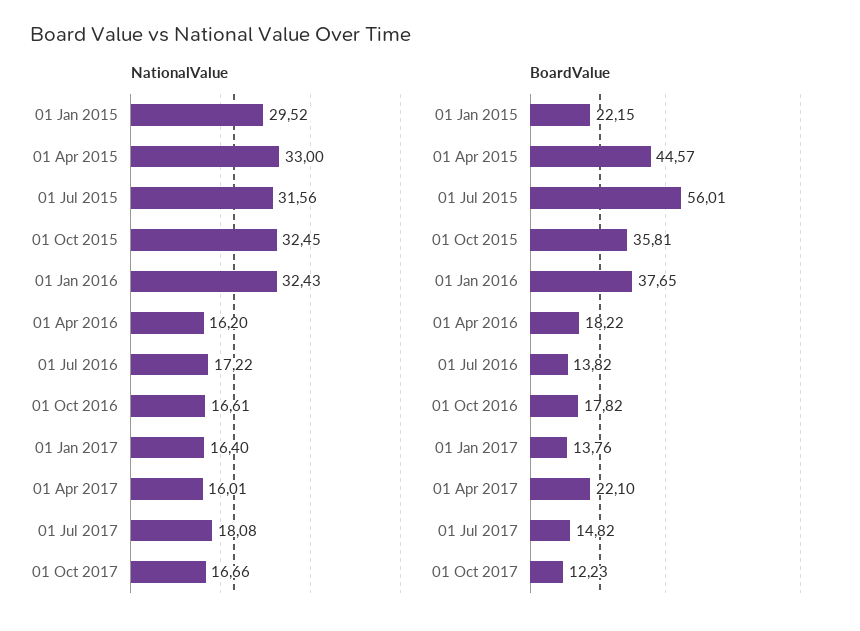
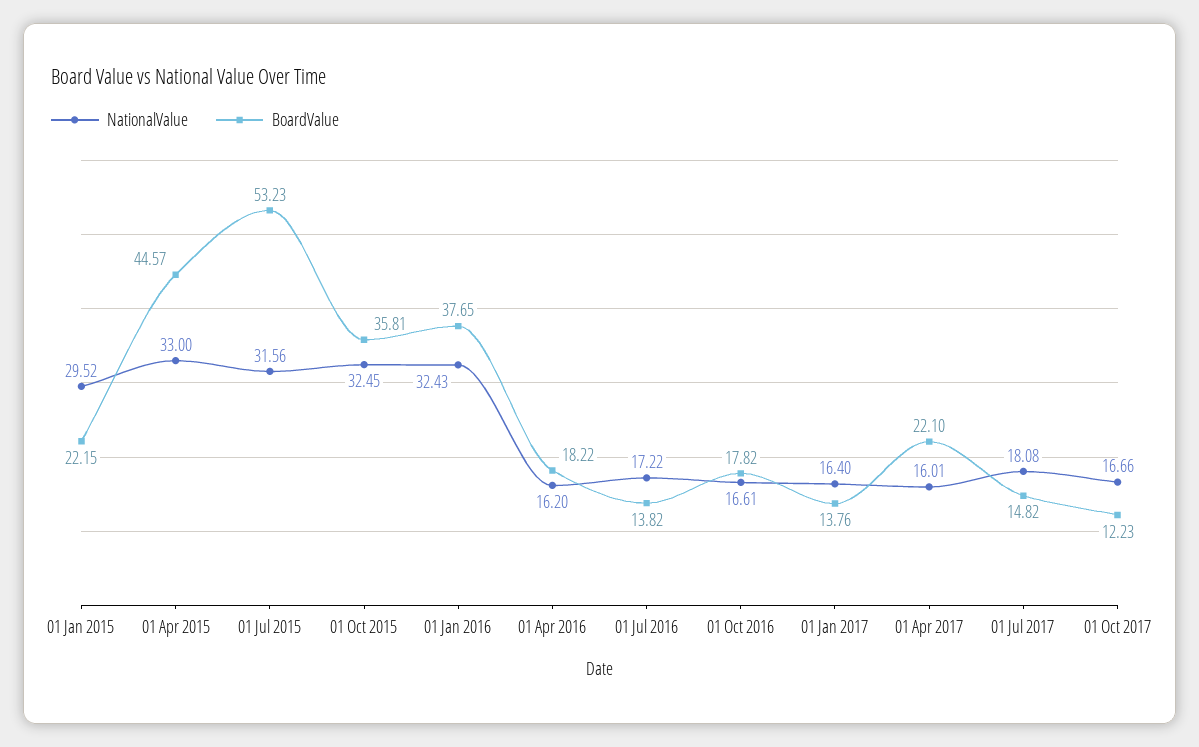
  {
    "NationalValue": {
      "01 Jan 2015": 29.52,
      "01 Apr 2015": 33,
      "01 Jul 2015": 31.56,
      "01 Oct 2015": 32.45,
      "01 Jan 2016": 32.43,
      "01 Apr 2016": 16.2,
      "01 Jul 2016": 17.22,
      "01 Oct 2016": 16.61,
      "01 Jan 2017": 16.4,
      "01 Apr 2017": 16.01,
      "01 Jul 2017": 18.08,
      "01 Oct 2017": 16.66
    },
    "BoardValue": {
      "01 Jan 2015": 22.15,
      "01 Apr 2015": 44.57,
-     "01 Jul 2015": 56.01,
+     "01 Jul 2015": 53.23,
      "01 Oct 2015": 35.81,
      "01 Jan 2016": 37.65,
      "01 Apr 2016": 18.22,
      "01 Jul 2016": 13.82,
      "01 Oct 2016": 17.82,
      "01 Jan 2017": 13.76,
      "01 Apr 2017": 22.1,
      "01 Jul 2017": 14.82,
      "01 Oct 2017": 12.23
    }
  }

